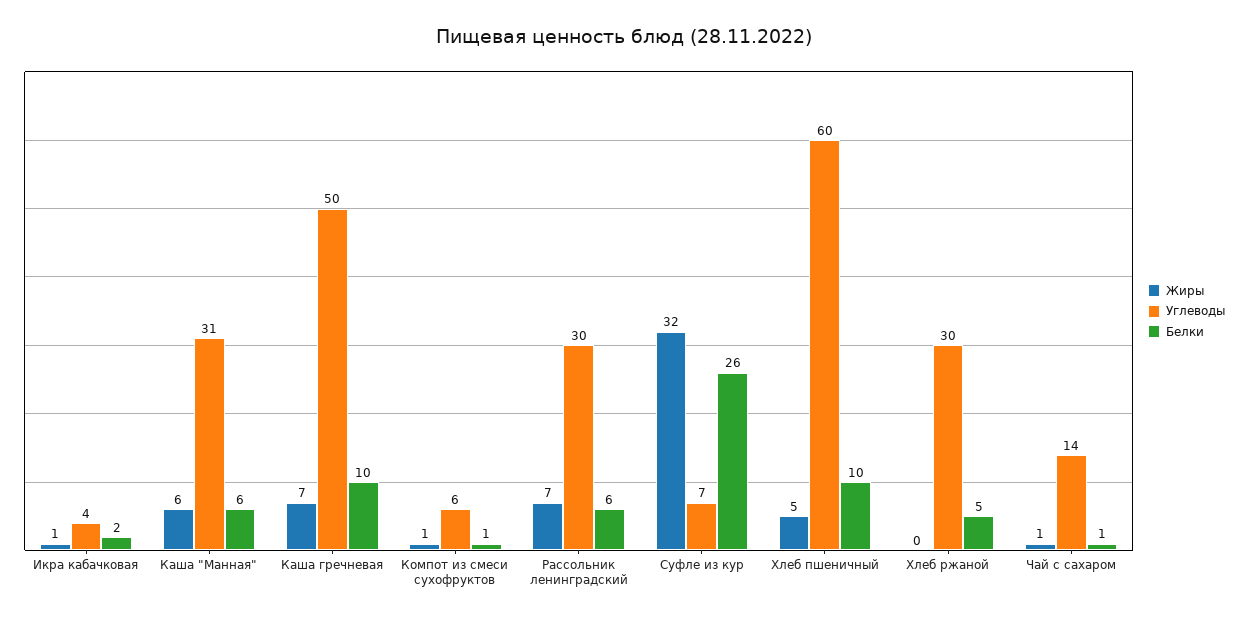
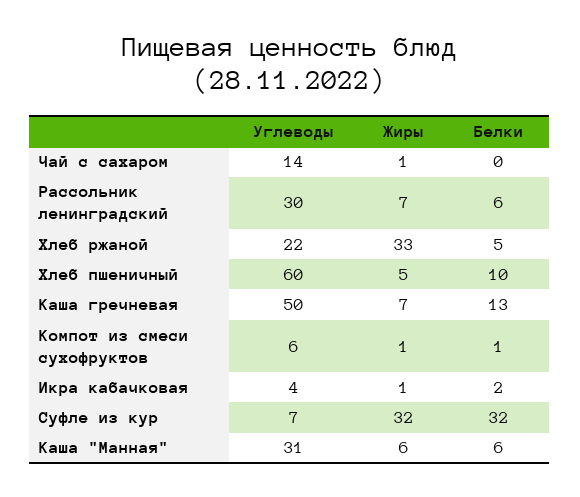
  {
    "Жиры": {
      "Икра кабачковая": 1,
      "Каша \"Манная\"": 6,
      "Каша гречневая": 7,
      "Компот из смеси сухофруктов": 1,
      "Рассольник ленинградский": 7,
      "Суфле из кур": 32,
      "Хлеб пшеничный": 5,
-     "Хлеб ржаной": 0,
+     "Хлеб ржаной": 33,
      "Чай с сахаром": 1
    },
    "Углеводы": {
      "Икра кабачковая": 4,
      "Каша \"Манная\"": 31,
      "Каша гречневая": 50,
      "Компот из смеси сухофруктов": 6,
      "Рассольник ленинградский": 30,
      "Суфле из кур": 7,
      "Хлеб пшеничный": 60,
-     "Хлеб ржаной": 30,
+     "Хлеб ржаной": 22,
      "Чай с сахаром": 14
    },
    "Белки": {
      "Икра кабачковая": 2,
      "Каша \"Манная\"": 6,
-     "Каша гречневая": 10,
+     "Каша гречневая": 13,
      "Компот из смеси сухофруктов": 1,
      "Рассольник ленинградский": 6,
-     "Суфле из кур": 26,
+     "Суфле из кур": 32,
      "Хлеб пшеничный": 10,
      "Хлеб ржаной": 5,
-     "Чай с сахаром": 1
+     "Чай с сахаром": 0
    }
  }

